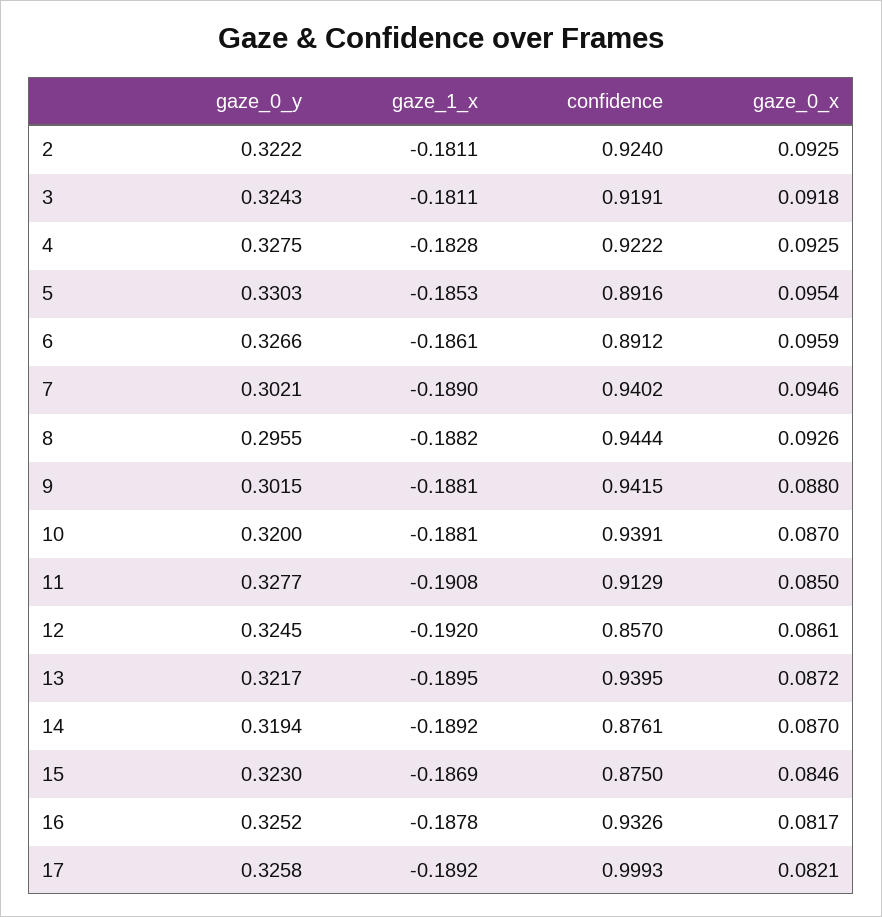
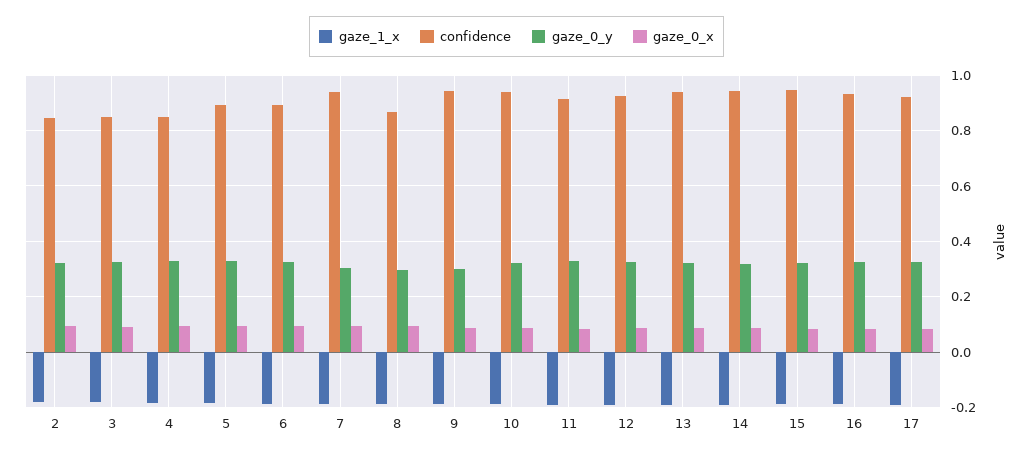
  {
    "gaze_0_y": {
      "2": 0.3222,
      "3": 0.3243,
      "4": 0.3275,
      "5": 0.3303,
      "6": 0.3266,
      "7": 0.3021,
      "8": 0.2955,
      "9": 0.3015,
      "10": 0.32,
      "11": 0.3277,
      "12": 0.3245,
      "13": 0.3217,
      "14": 0.3194,
      "15": 0.323,
      "16": 0.3252,
      "17": 0.3258
    },
    "gaze_1_x": {
      "2": -0.1811,
      "3": -0.1811,
      "4": -0.1828,
      "5": -0.1853,
      "6": -0.1861,
      "7": -0.189,
      "8": -0.1882,
      "9": -0.1881,
      "10": -0.1881,
      "11": -0.1908,
      "12": -0.192,
      "13": -0.1895,
      "14": -0.1892,
      "15": -0.1869,
      "16": -0.1878,
      "17": -0.1892
    },
    "confidence": {
-     "2": 0.924,
+     "2": 0.85,
-     "3": 0.9191,
+     "3": 0.85,
-     "4": 0.9222,
+     "4": 0.85,
      "5": 0.8916,
      "6": 0.8912,
      "7": 0.9402,
-     "8": 0.9444,
+     "8": 0.875,
      "9": 0.9415,
      "10": 0.9391,
      "11": 0.9129,
-     "12": 0.857,
+     "12": 0.925,
      "13": 0.9395,
-     "14": 0.8761,
+     "14": 0.95,
-     "15": 0.875,
+     "15": 0.95,
      "16": 0.9326,
-     "17": 0.9993
+     "17": 0.925
    },
    "gaze_0_x": {
      "2": 0.0925,
      "3": 0.0918,
      "4": 0.0925,
      "5": 0.0954,
      "6": 0.0959,
      "7": 0.0946,
      "8": 0.0926,
      "9": 0.088,
      "10": 0.087,
      "11": 0.085,
      "12": 0.0861,
      "13": 0.0872,
      "14": 0.087,
      "15": 0.0846,
      "16": 0.0817,
      "17": 0.0821
    }
  }

